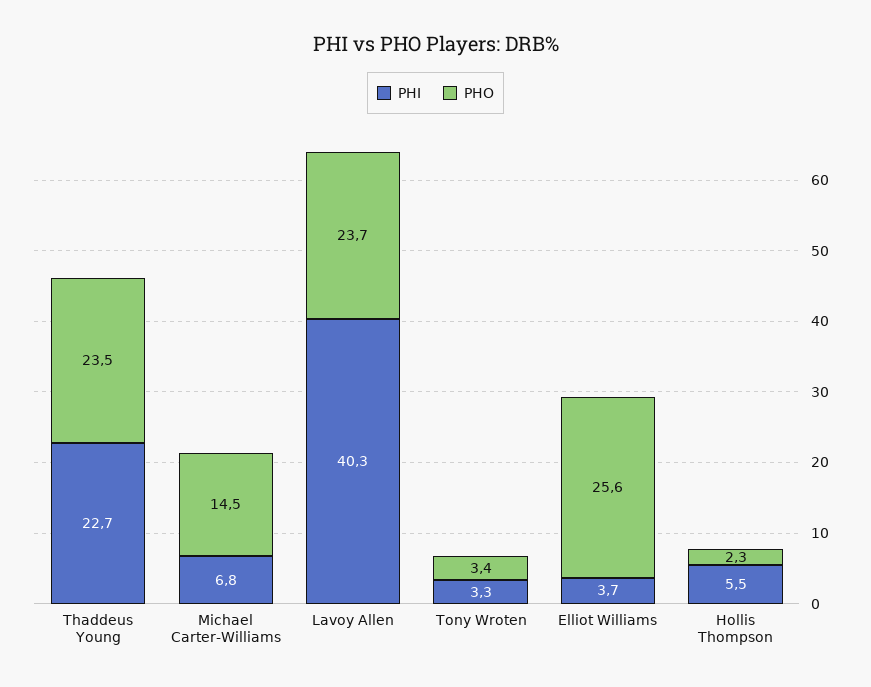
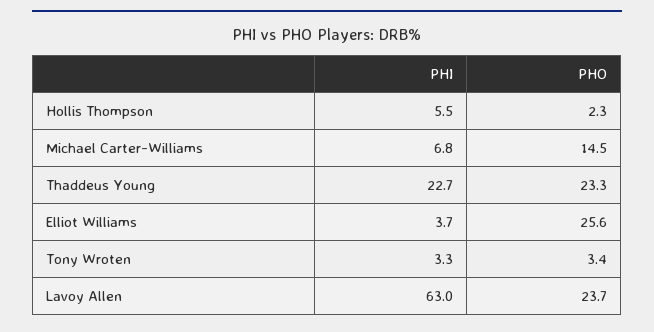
  {
    "PHI": {
      "Thaddeus Young": 22.7,
      "Michael Carter-Williams": 6.8,
-     "Lavoy Allen": 40.3,
+     "Lavoy Allen": 63,
      "Tony Wroten": 3.3,
      "Elliot Williams": 3.7,
      "Hollis Thompson": 5.5
    },
    "PHO": {
-     "Thaddeus Young": 23.5,
+     "Thaddeus Young": 23.3,
      "Michael Carter-Williams": 14.5,
      "Lavoy Allen": 23.7,
      "Tony Wroten": 3.4,
      "Elliot Williams": 25.6,
      "Hollis Thompson": 2.3
    }
  }

